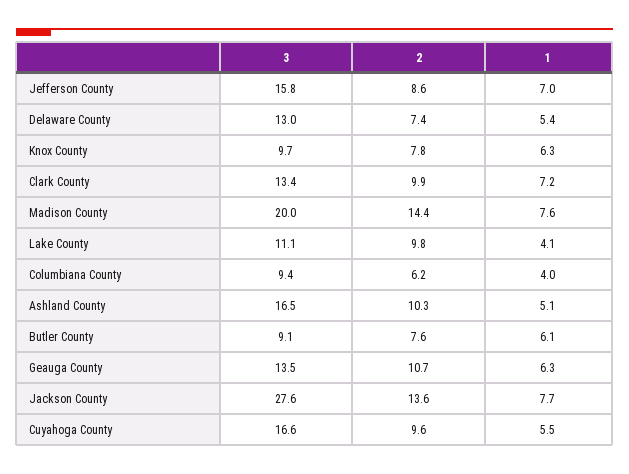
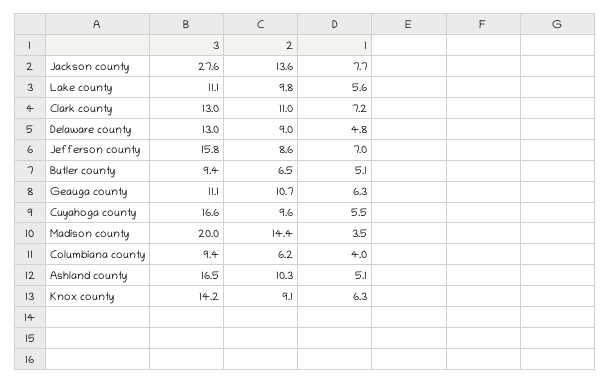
  {
    "3": {
      "Jefferson County": 15.8,
      "Delaware County": 13,
-     "Knox County": 9.7,
+     "Knox County": 14.2,
-     "Clark County": 13.4,
+     "Clark County": 13,
      "Madison County": 20,
      "Lake County": 11.1,
      "Columbiana County": 9.4,
      "Ashland County": 16.5,
-     "Butler County": 9.1,
+     "Butler County": 9.4,
-     "Geauga County": 13.5,
+     "Geauga County": 11.1,
      "Jackson County": 27.6,
      "Cuyahoga County": 16.6
    },
    "2": {
      "Jefferson County": 8.6,
-     "Delaware County": 7.4,
+     "Delaware County": 9,
-     "Knox County": 7.8,
+     "Knox County": 9.1,
-     "Clark County": 9.9,
+     "Clark County": 11,
      "Madison County": 14.4,
      "Lake County": 9.8,
      "Columbiana County": 6.2,
      "Ashland County": 10.3,
-     "Butler County": 7.6,
+     "Butler County": 6.5,
      "Geauga County": 10.7,
      "Jackson County": 13.6,
      "Cuyahoga County": 9.6
    },
    "1": {
      "Jefferson County": 7,
-     "Delaware County": 5.4,
+     "Delaware County": 4.8,
      "Knox County": 6.3,
      "Clark County": 7.2,
-     "Madison County": 7.6,
+     "Madison County": 3.5,
-     "Lake County": 4.1,
+     "Lake County": 5.6,
      "Columbiana County": 4,
      "Ashland County": 5.1,
-     "Butler County": 6.1,
+     "Butler County": 5.1,
      "Geauga County": 6.3,
      "Jackson County": 7.7,
      "Cuyahoga County": 5.5
    }
  }

